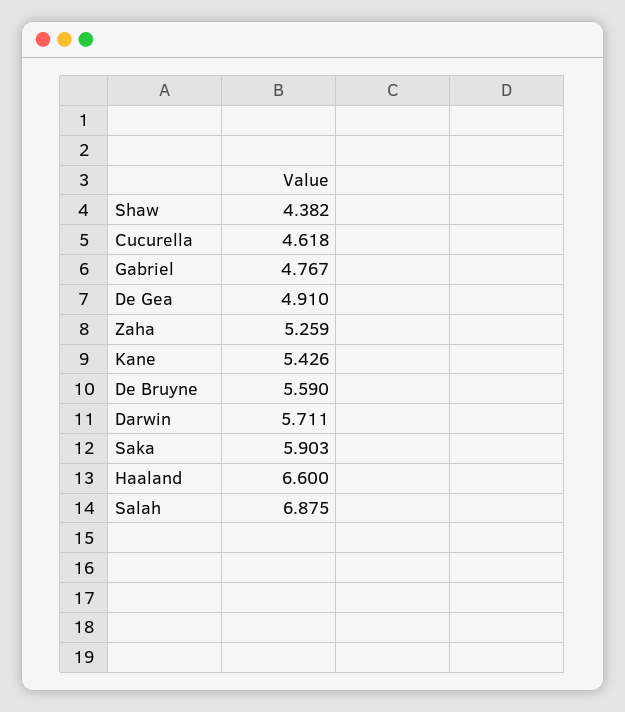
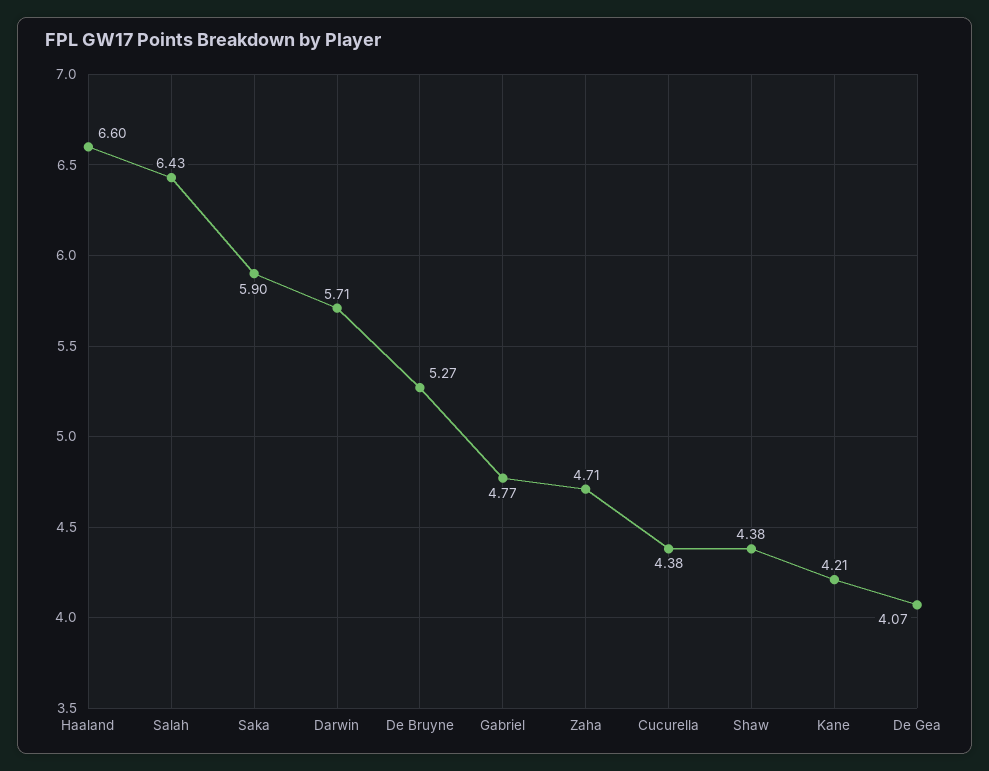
  {
    "Shaw": 4.382,
-   "Cucurella": 4.618,
+   "Cucurella": 4.38,
    "Gabriel": 4.767,
-   "De Gea": 4.91,
+   "De Gea": 4.07,
-   "Zaha": 5.259,
+   "Zaha": 4.71,
-   "Kane": 5.426,
+   "Kane": 4.21,
-   "De Bruyne": 5.59,
+   "De Bruyne": 5.27,
    "Darwin": 5.711,
    "Saka": 5.903,
    "Haaland": 6.6,
-   "Salah": 6.875
+   "Salah": 6.43
  }

